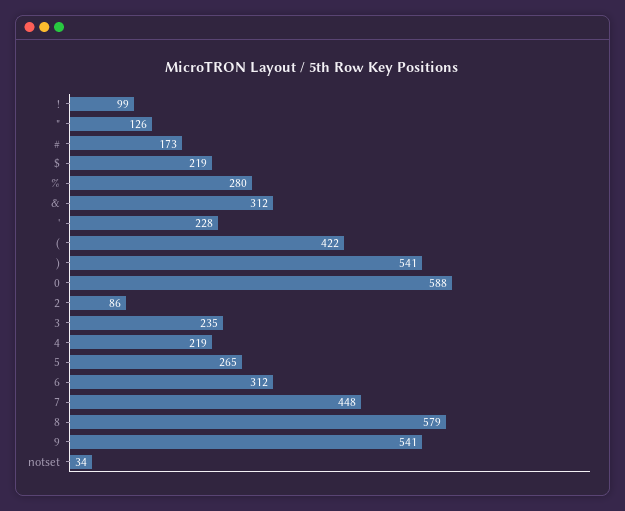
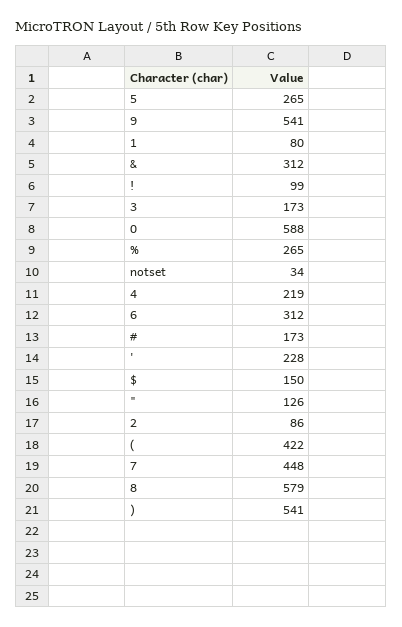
  {
    "!": 99,
    "\"": 126,
    "#": 173,
-   "$": 219,
+   "$": 150,
-   "%": 280,
+   "%": 265,
    "&": 312,
    "'": 228,
    "(": 422,
    ")": 541,
    "0": 588,
    "2": 86,
-   "3": 235,
+   "3": 173,
    "4": 219,
    "5": 265,
    "6": 312,
    "7": 448,
    "8": 579,
    "9": 541,
-   "notset": 34
+   "notset": 34,
+   "1": 80
  }

